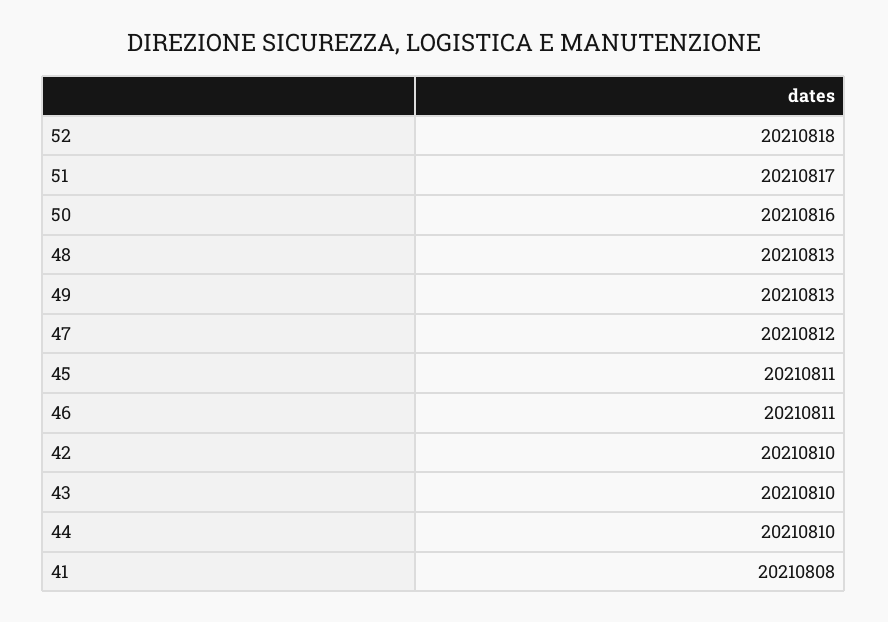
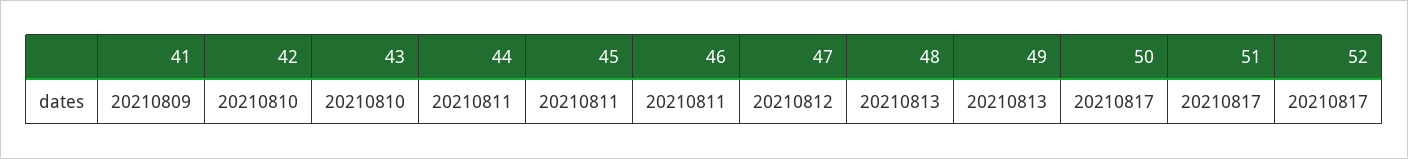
  {
-   "52": 20210818,
+   "52": 20210817,
    "51": 20210817,
-   "50": 20210816,
+   "50": 20210817,
    "48": 20210813,
    "49": 20210813,
    "47": 20210812,
    "45": 20210811,
    "46": 20210811,
    "42": 20210810,
    "43": 20210810,
-   "44": 20210810,
+   "44": 20210811,
-   "41": 20210808
+   "41": 20210809
  }

